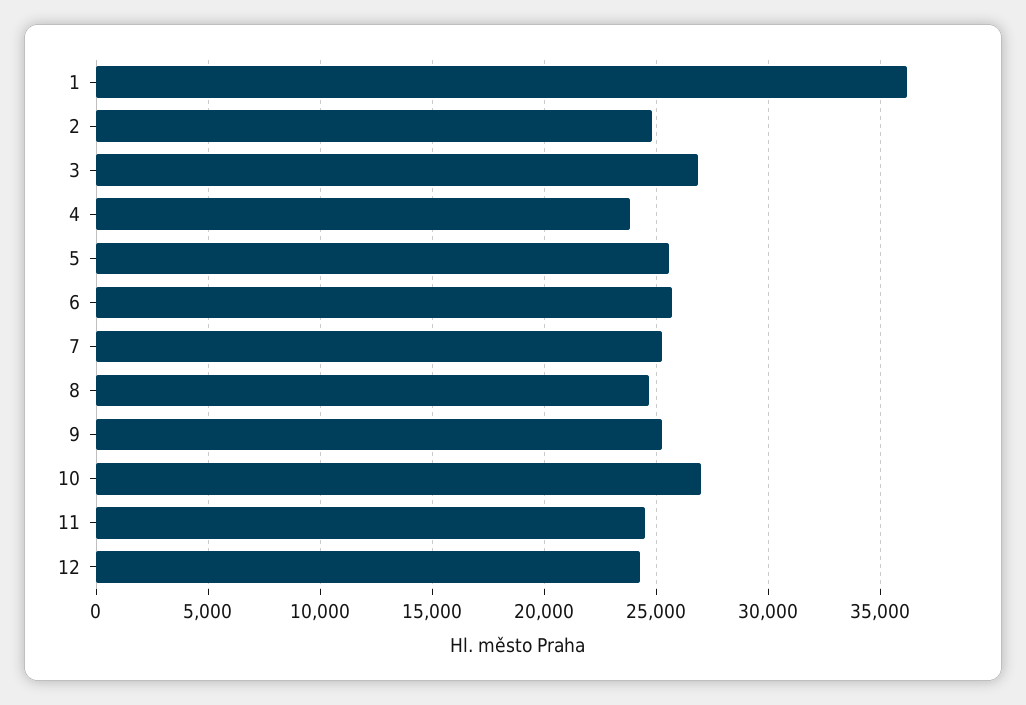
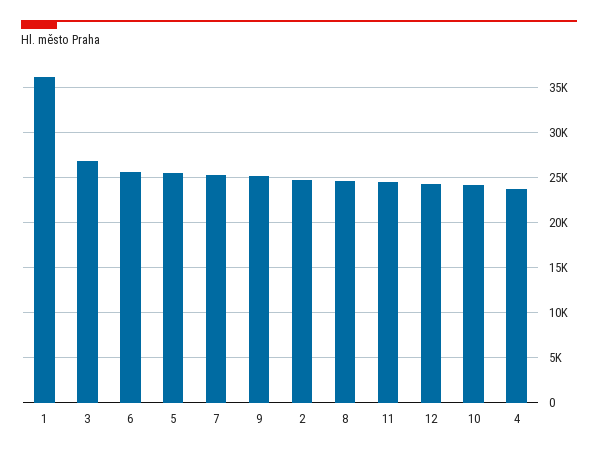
  {
    "1": 36000,
    "2": 25000,
    "3": 27000,
    "4": 24000,
    "5": 25500,
    "6": 25500,
    "7": 25500,
    "8": 24500,
    "9": 25000,
-   "10": 27000,
+   "10": 24000,
    "11": 24500,
    "12": 24500
  }

